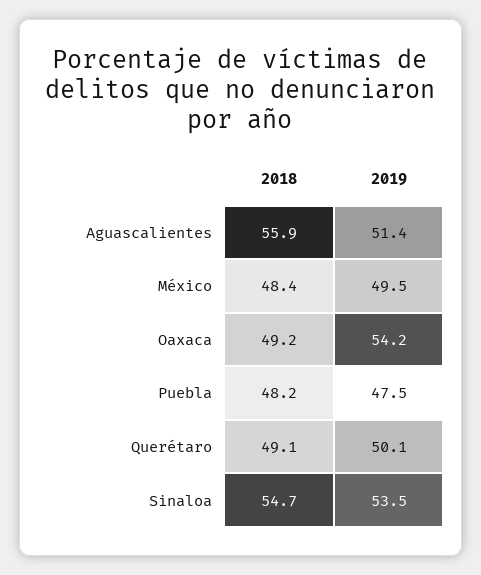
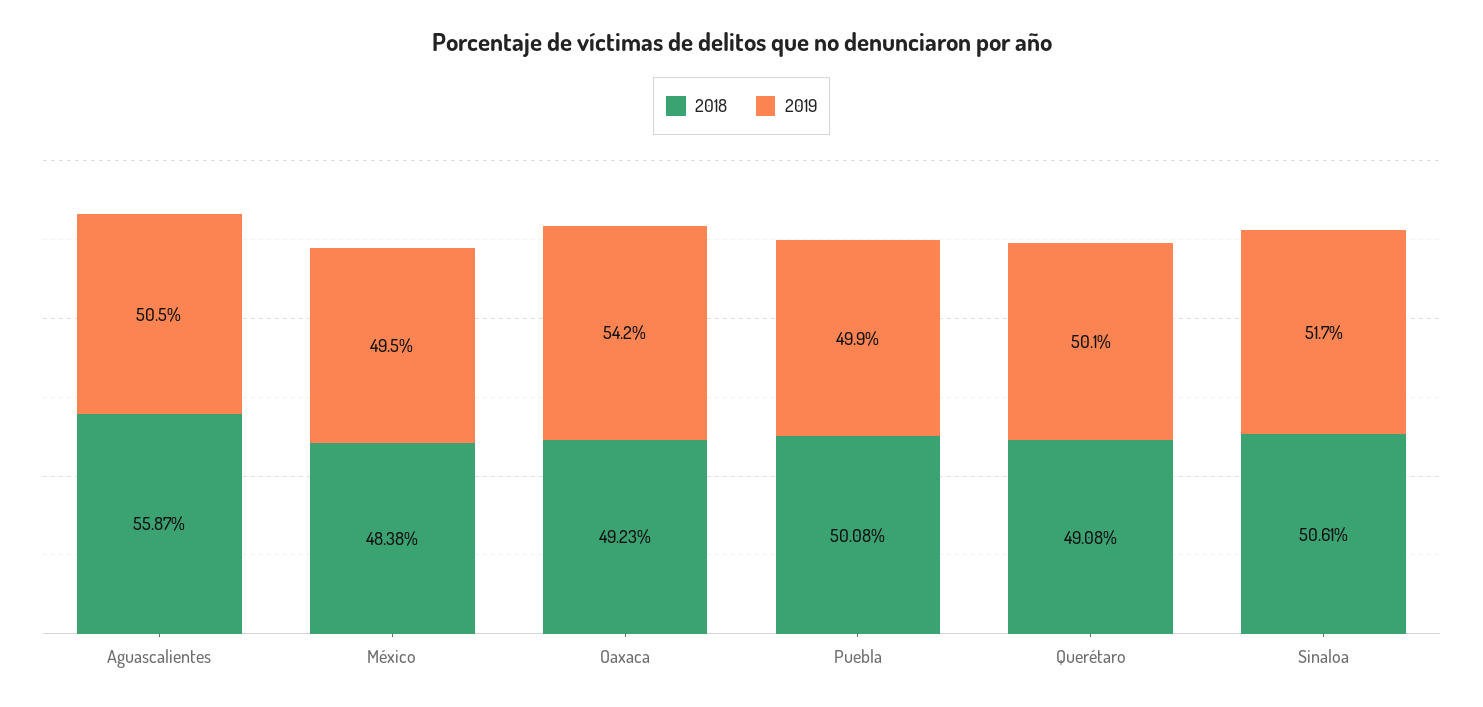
  {
    "2018": {
      "Aguascalientes": 55.87,
      "México": 48.38,
      "Oaxaca": 49.23,
-     "Puebla": 48.2,
+     "Puebla": 50.08,
      "Querétaro": 49.08,
-     "Sinaloa": 54.7
+     "Sinaloa": 50.61
    },
    "2019": {
-     "Aguascalientes": 51.4,
+     "Aguascalientes": 50.5,
      "México": 49.5,
      "Oaxaca": 54.2,
-     "Puebla": 47.5,
+     "Puebla": 49.9,
      "Querétaro": 50.1,
-     "Sinaloa": 53.5
+     "Sinaloa": 51.7
    }
  }

